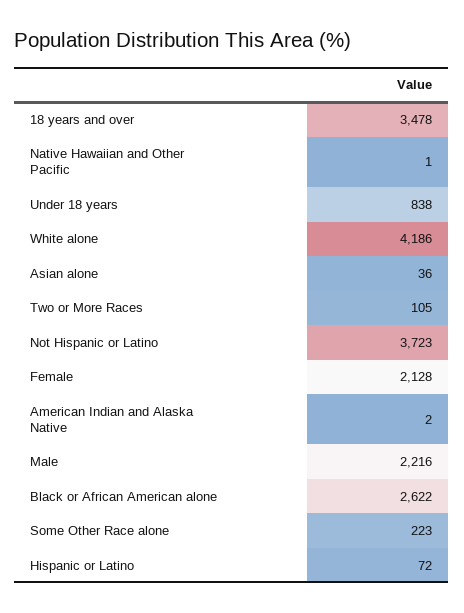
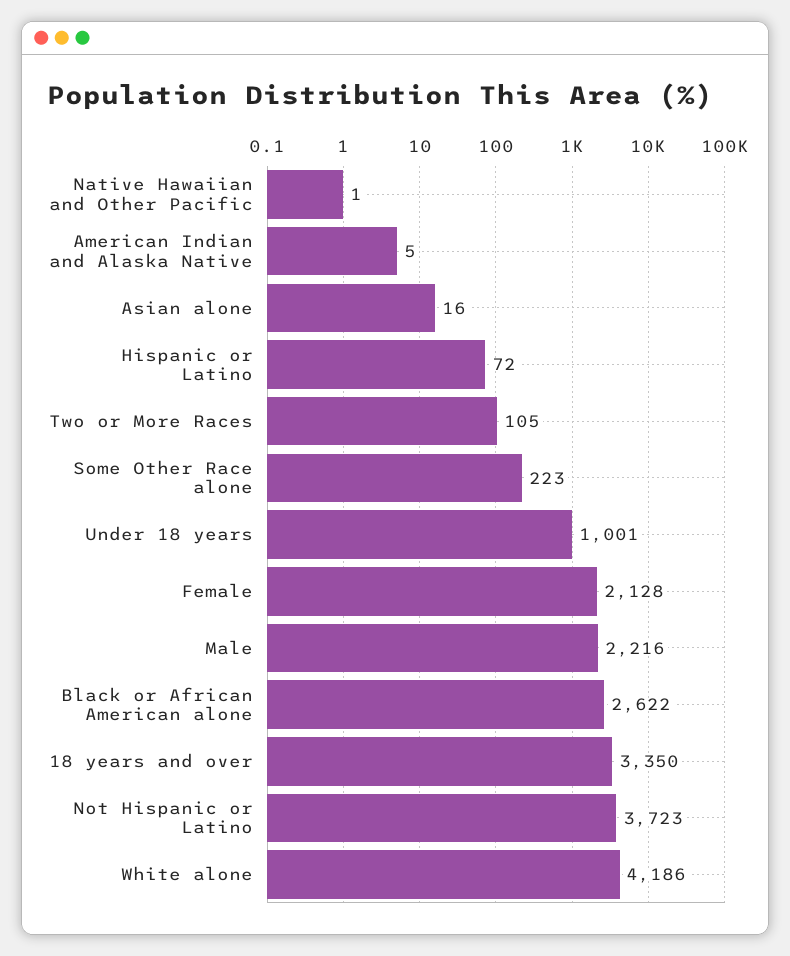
  {
-   "18 years and over": 3478,
+   "18 years and over": 3350,
    "Native Hawaiian and Other Pacific": 1,
-   "Under 18 years": 838,
+   "Under 18 years": 1001,
    "White alone": 4186,
-   "Asian alone": 36,
+   "Asian alone": 16,
    "Two or More Races": 105,
    "Not Hispanic or Latino": 3723,
    "Female": 2128,
-   "American Indian and Alaska Native": 2,
+   "American Indian and Alaska Native": 5,
    "Male": 2216,
    "Black or African American alone": 2622,
    "Some Other Race alone": 223,
    "Hispanic or Latino": 72
  }

